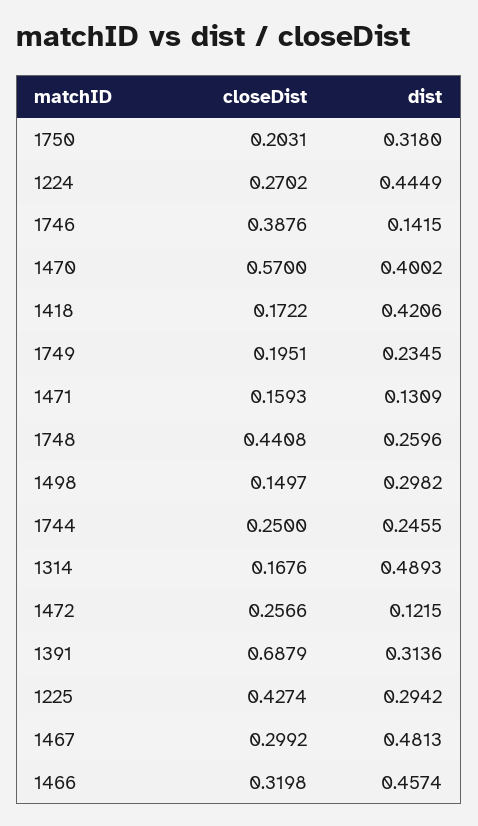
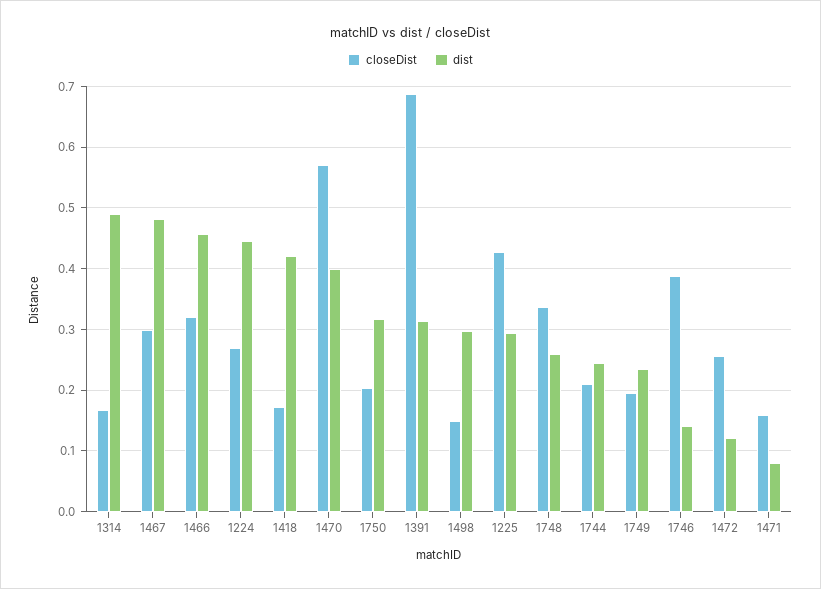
  {
    "closeDist": {
      "1750": 0.2031,
      "1224": 0.2702,
      "1746": 0.3876,
      "1470": 0.57,
      "1418": 0.1722,
      "1749": 0.1951,
      "1471": 0.1593,
-     "1748": 0.4408,
+     "1748": 0.34,
      "1498": 0.1497,
-     "1744": 0.25,
+     "1744": 0.21,
      "1314": 0.1676,
      "1472": 0.2566,
      "1391": 0.6879,
      "1225": 0.4274,
      "1467": 0.2992,
      "1466": 0.3198
    },
    "dist": {
      "1750": 0.318,
      "1224": 0.4449,
      "1746": 0.1415,
      "1470": 0.4002,
      "1418": 0.4206,
      "1749": 0.2345,
-     "1471": 0.1309,
+     "1471": 0.08,
      "1748": 0.2596,
      "1498": 0.2982,
      "1744": 0.2455,
      "1314": 0.4893,
      "1472": 0.1215,
      "1391": 0.3136,
      "1225": 0.2942,
      "1467": 0.4813,
      "1466": 0.4574
    }
  }

